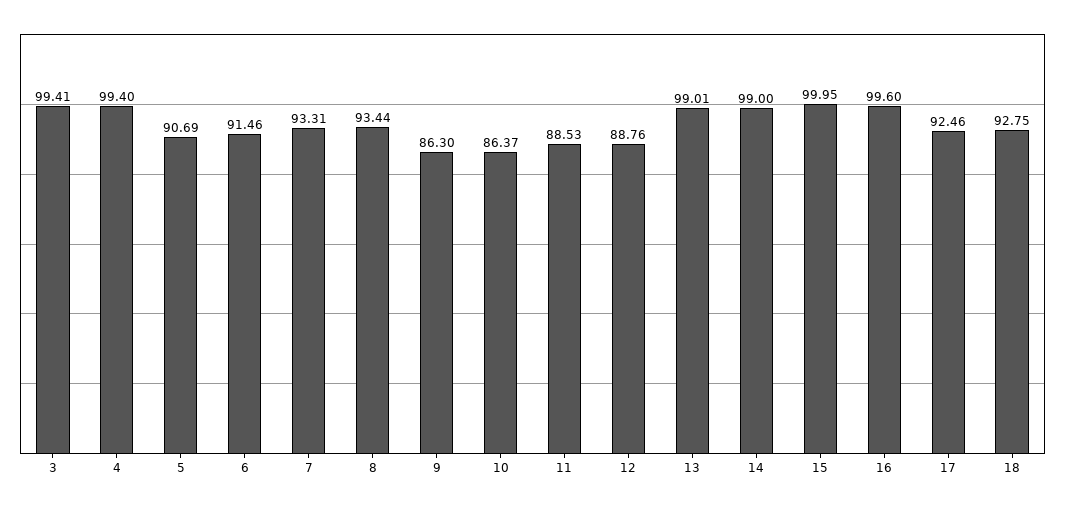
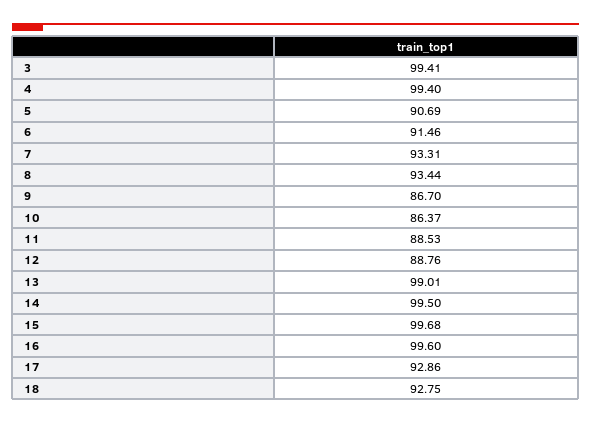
  {
    "3": 99.41,
    "4": 99.4,
    "5": 90.69,
    "6": 91.46,
    "7": 93.31,
    "8": 93.44,
-   "9": 86.3,
+   "9": 86.7,
    "10": 86.37,
    "11": 88.53,
    "12": 88.76,
    "13": 99.01,
-   "14": 99,
+   "14": 99.5,
-   "15": 99.95,
+   "15": 99.68,
    "16": 99.6,
-   "17": 92.46,
+   "17": 92.86,
    "18": 92.75
  }

